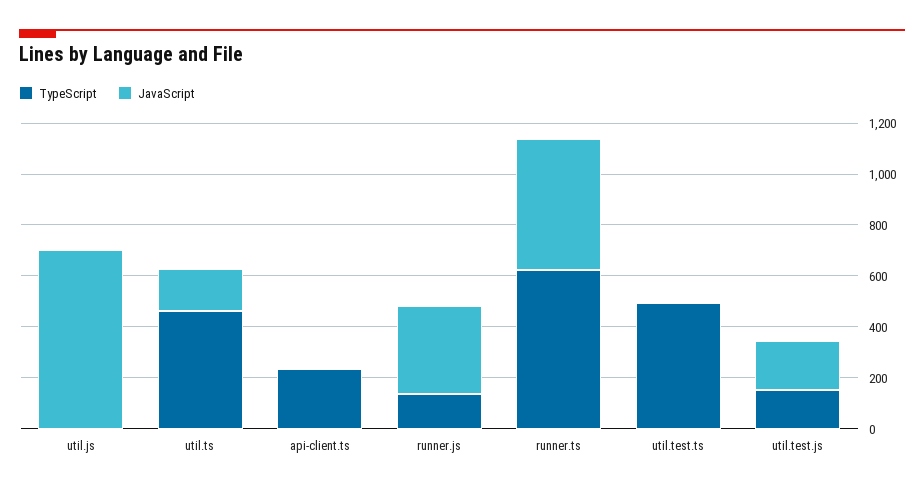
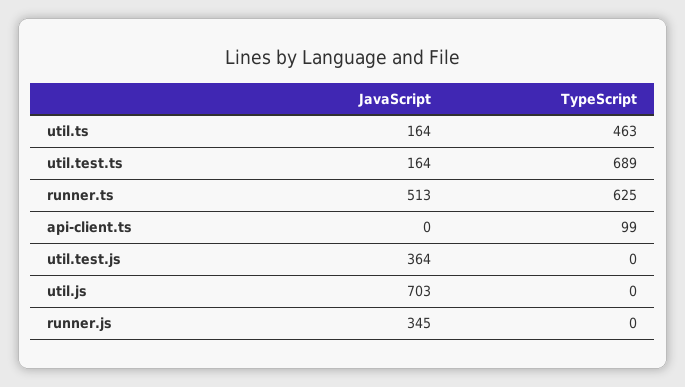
  {
    "TypeScript": {
      "util.js": 0,
      "util.ts": 463,
-     "api-client.ts": 250,
+     "api-client.ts": 99,
-     "runner.js": 150,
+     "runner.js": 0,
      "runner.ts": 625,
-     "util.test.ts": 500,
+     "util.test.ts": 689,
-     "util.test.js": 150
+     "util.test.js": 0
    },
    "JavaScript": {
      "util.js": 703,
      "util.ts": 164,
      "api-client.ts": 0,
      "runner.js": 345,
      "runner.ts": 513,
-     "util.test.ts": 0,
+     "util.test.ts": 164,
-     "util.test.js": 200
+     "util.test.js": 364
    }
  }

